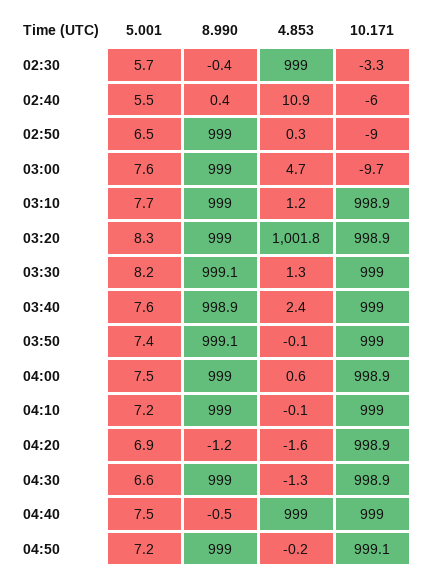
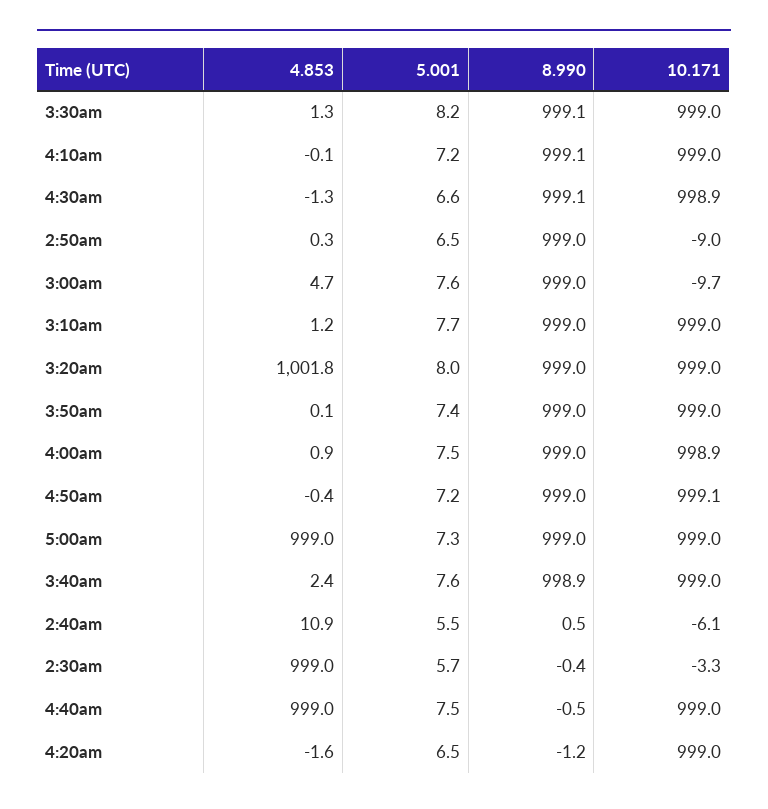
  {
    "5.001": {
      "02:30": 5.7,
      "02:40": 5.5,
      "02:50": 6.5,
      "03:00": 7.6,
      "03:10": 7.7,
-     "03:20": 8.3,
+     "03:20": 8,
      "03:30": 8.2,
      "03:40": 7.6,
      "03:50": 7.4,
      "04:00": 7.5,
      "04:10": 7.2,
-     "04:20": 6.9,
+     "04:20": 6.5,
      "04:30": 6.6,
      "04:40": 7.5,
-     "04:50": 7.2
+     "04:50": 7.2,
+     "5:00am": 7.3
    },
    "8.990": {
      "02:30": -0.4,
-     "02:40": 0.4,
+     "02:40": 0.5,
      "02:50": 999,
      "03:00": 999,
      "03:10": 999,
      "03:20": 999,
      "03:30": 999.1,
      "03:40": 998.9,
-     "03:50": 999.1,
+     "03:50": 999,
      "04:00": 999,
-     "04:10": 999,
+     "04:10": 999.1,
      "04:20": -1.2,
-     "04:30": 999,
+     "04:30": 999.1,
      "04:40": -0.5,
-     "04:50": 999
+     "04:50": 999,
+     "5:00am": 999
    },
    "4.853": {
      "02:30": 999,
      "02:40": 10.9,
      "02:50": 0.3,
      "03:00": 4.7,
      "03:10": 1.2,
      "03:20": 1001.8,
      "03:30": 1.3,
      "03:40": 2.4,
-     "03:50": -0.1,
+     "03:50": 0.1,
-     "04:00": 0.6,
+     "04:00": 0.9,
      "04:10": -0.1,
      "04:20": -1.6,
      "04:30": -1.3,
      "04:40": 999,
-     "04:50": -0.2
+     "04:50": -0.4,
+     "5:00am": 999
    },
    "10.171": {
      "02:30": -3.3,
-     "02:40": -6,
+     "02:40": -6.1,
      "02:50": -9,
      "03:00": -9.7,
-     "03:10": 998.9,
+     "03:10": 999,
-     "03:20": 998.9,
+     "03:20": 999,
      "03:30": 999,
      "03:40": 999,
      "03:50": 999,
      "04:00": 998.9,
      "04:10": 999,
-     "04:20": 998.9,
+     "04:20": 999,
      "04:30": 998.9,
      "04:40": 999,
-     "04:50": 999.1
+     "04:50": 999.1,
+     "5:00am": 999
    }
  }

